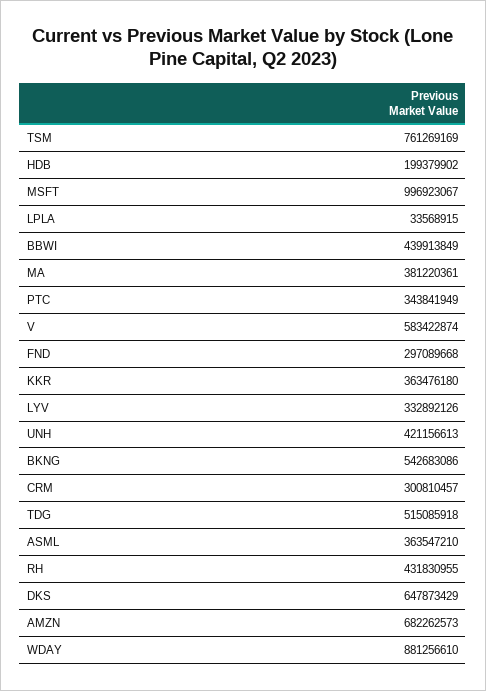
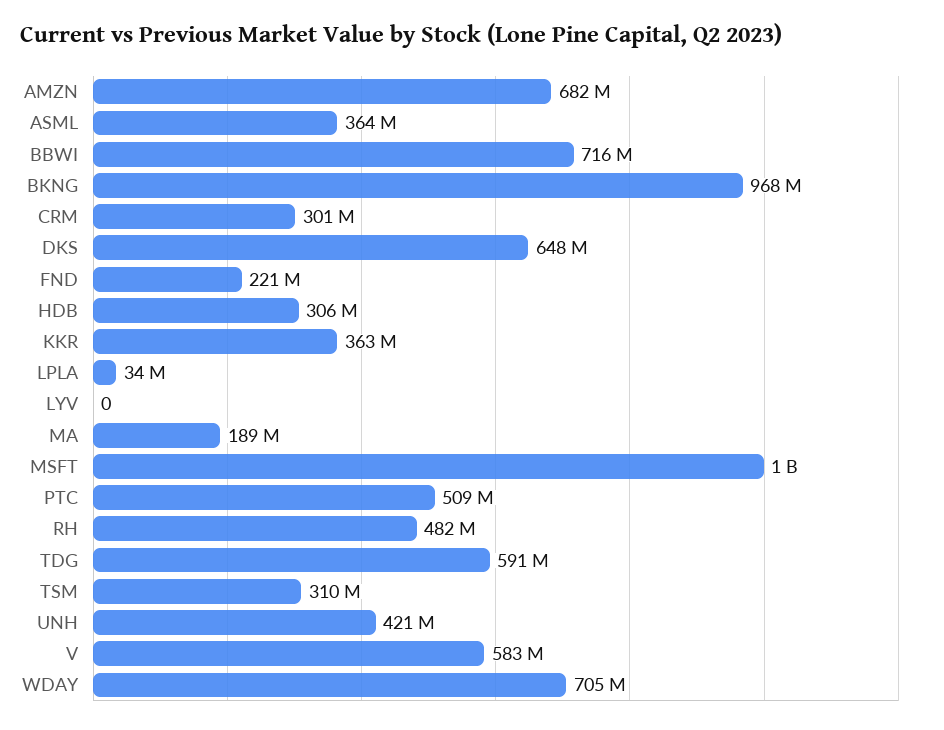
  {
-   "TSM": 761269169,
+   "TSM": 310000000,
-   "HDB": 199379902,
+   "HDB": 306000000,
    "MSFT": 996923067,
    "LPLA": 33568915,
-   "BBWI": 439913849,
+   "BBWI": 716000000,
-   "MA": 381220361,
+   "MA": 189000000,
-   "PTC": 343841949,
+   "PTC": 509000000,
    "V": 583422874,
-   "FND": 297089668,
+   "FND": 221000000,
    "KKR": 363476180,
-   "LYV": 332892126,
+   "LYV": 0,
    "UNH": 421156613,
-   "BKNG": 542683086,
+   "BKNG": 968000000,
    "CRM": 300810457,
-   "TDG": 515085918,
+   "TDG": 591000000,
    "ASML": 363547210,
-   "RH": 431830955,
+   "RH": 482000000,
    "DKS": 647873429,
    "AMZN": 682262573,
-   "WDAY": 881256610
+   "WDAY": 705000000
  }

